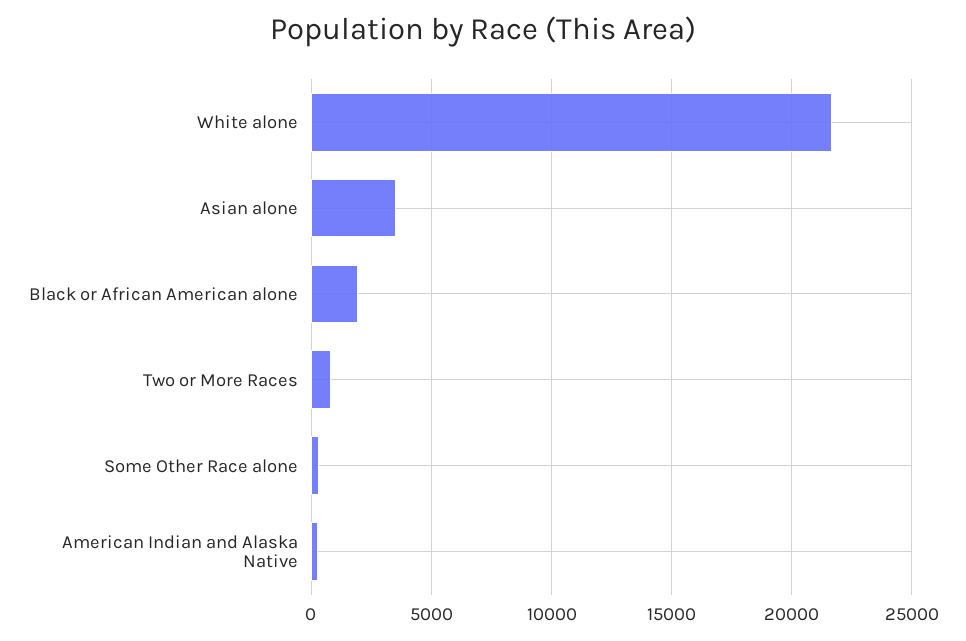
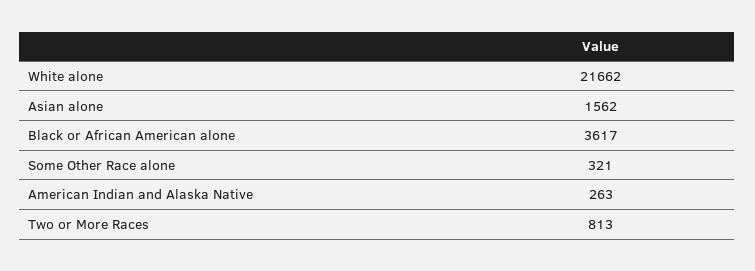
  {
    "White alone": 21662,
-   "Asian alone": 3500,
+   "Asian alone": 1562,
-   "Black or African American alone": 2000,
+   "Black or African American alone": 3617,
    "Two or More Races": 813,
    "Some Other Race alone": 321,
    "American Indian and Alaska Native": 263
  }

